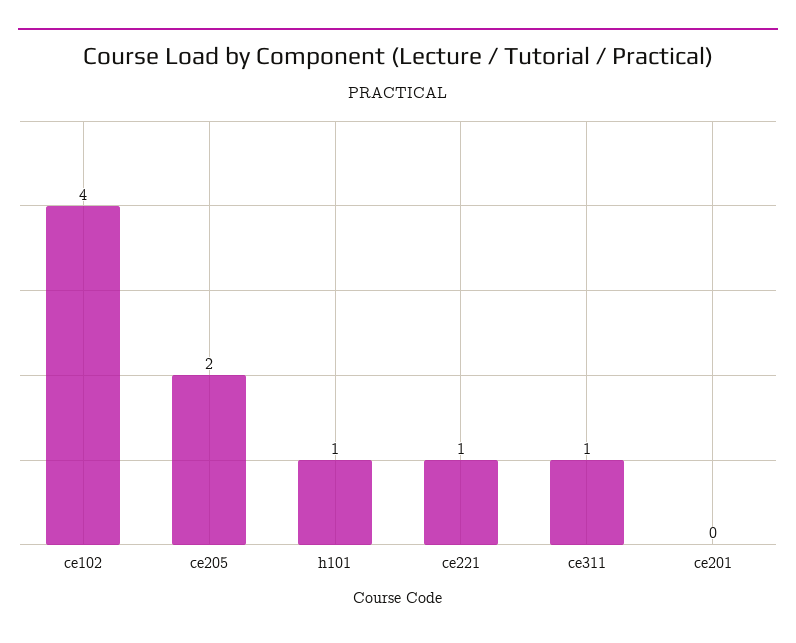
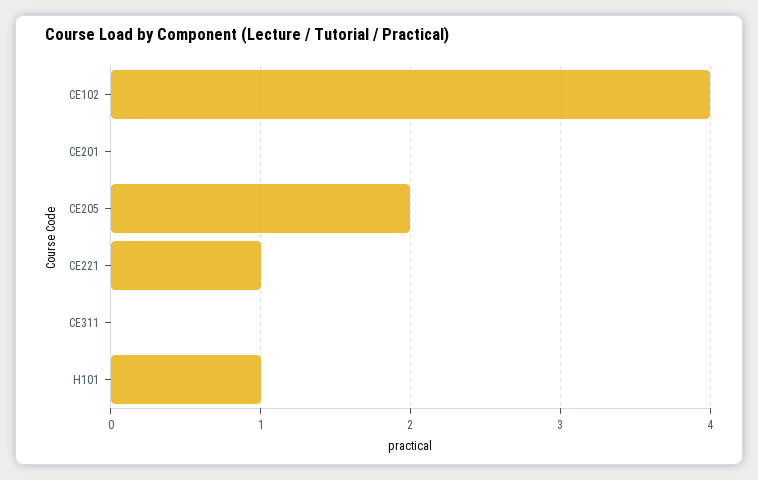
  {
    "ce102": 4,
    "ce205": 2,
    "h101": 1,
    "ce221": 1,
-   "ce311": 1,
+   "ce311": 0,
    "ce201": 0
  }

